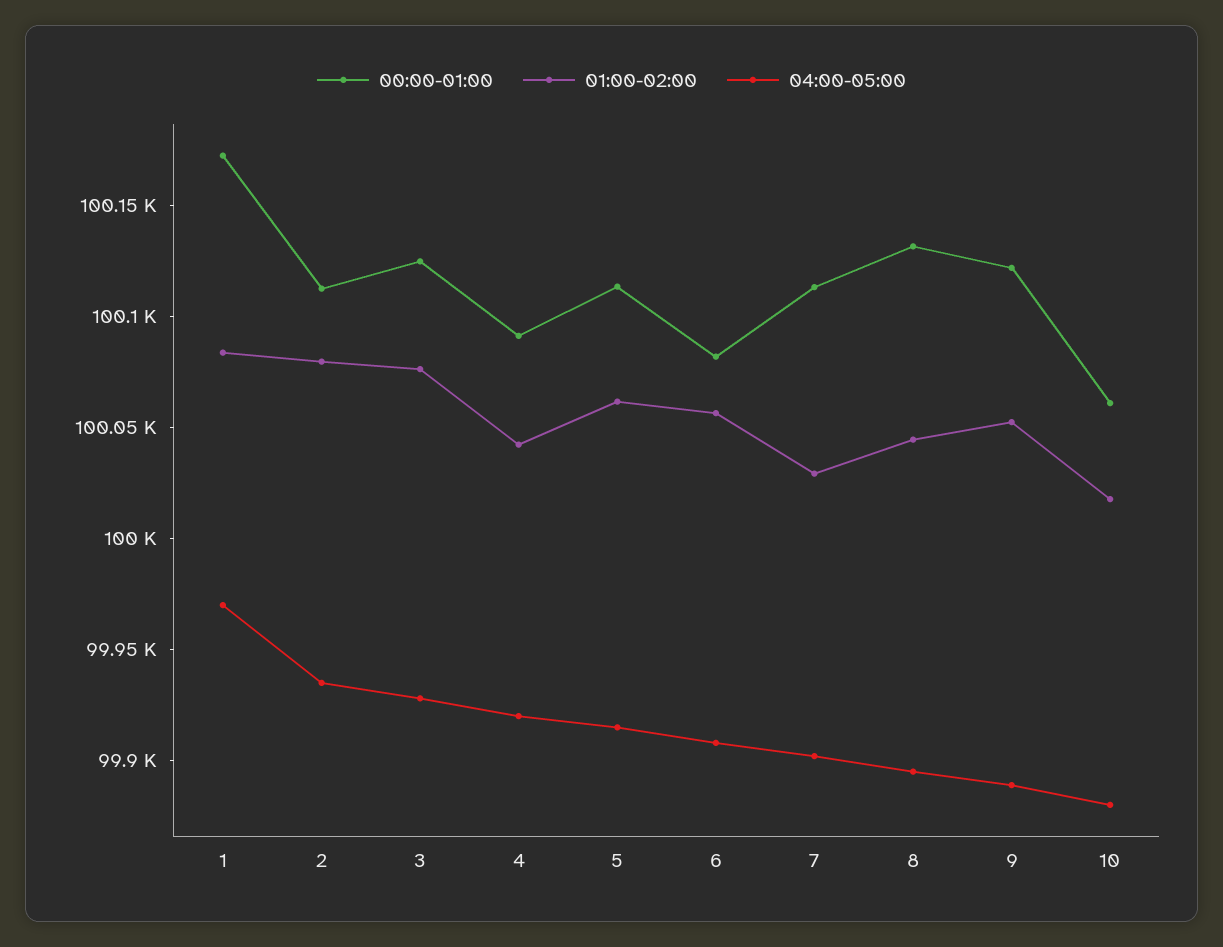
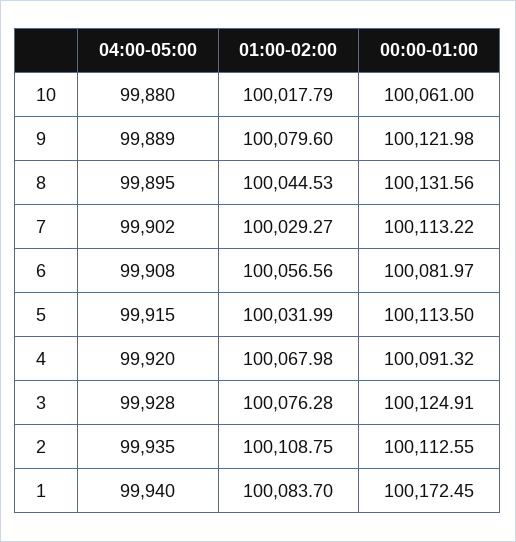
  {
    "00:00-01:00": {
      "1": 100172.45,
      "2": 100112.55,
      "3": 100124.91,
      "4": 100091.32,
      "5": 100113.5,
      "6": 100081.97,
      "7": 100113.22,
      "8": 100131.56,
      "9": 100121.98,
      "10": 100061
    },
    "01:00-02:00": {
      "1": 100083.7,
-     "2": 100080,
+     "2": 100108.75,
      "3": 100076.28,
-     "4": 100040,
+     "4": 100067.98,
-     "5": 100060,
+     "5": 100031.99,
      "6": 100056.56,
      "7": 100029.27,
      "8": 100044.53,
-     "9": 100050,
+     "9": 100079.6,
      "10": 100017.79
    },
    "04:00-05:00": {
-     "1": 99970,
+     "1": 99940,
      "2": 99935,
      "3": 99928,
      "4": 99920,
      "5": 99915,
      "6": 99908,
      "7": 99902,
      "8": 99895,
      "9": 99889,
      "10": 99880
    }
  }

